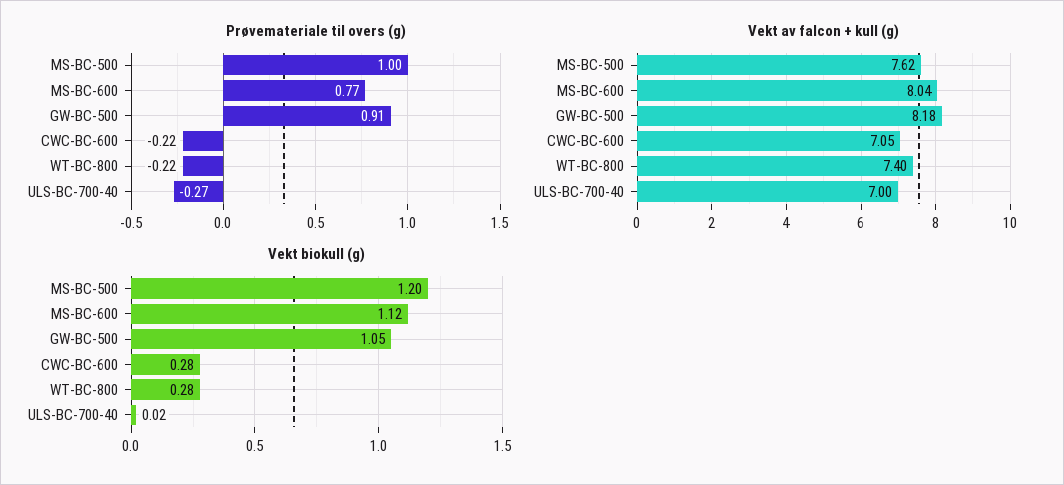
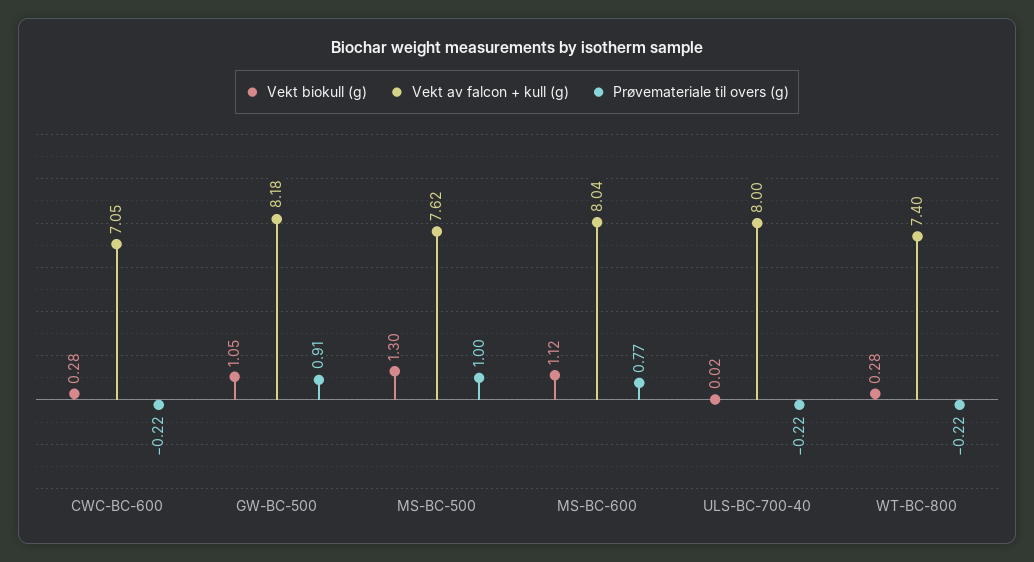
  {
    "Prøvemateriale til overs (g)": {
      "MS-BC-500": 1,
      "MS-BC-600": 0.77,
      "GW-BC-500": 0.91,
      "CWC-BC-600": -0.22,
      "WT-BC-800": -0.22,
-     "ULS-BC-700-40": -0.27
+     "ULS-BC-700-40": -0.22
    },
    "Vekt av falcon + kull (g)": {
      "MS-BC-500": 7.62,
      "MS-BC-600": 8.04,
      "GW-BC-500": 8.18,
      "CWC-BC-600": 7.05,
      "WT-BC-800": 7.4,
-     "ULS-BC-700-40": 7
+     "ULS-BC-700-40": 8
    },
    "Vekt biokull (g)": {
-     "MS-BC-500": 1.2,
+     "MS-BC-500": 1.3,
      "MS-BC-600": 1.12,
      "GW-BC-500": 1.05,
      "CWC-BC-600": 0.28,
      "WT-BC-800": 0.28,
      "ULS-BC-700-40": 0.02
    }
  }

